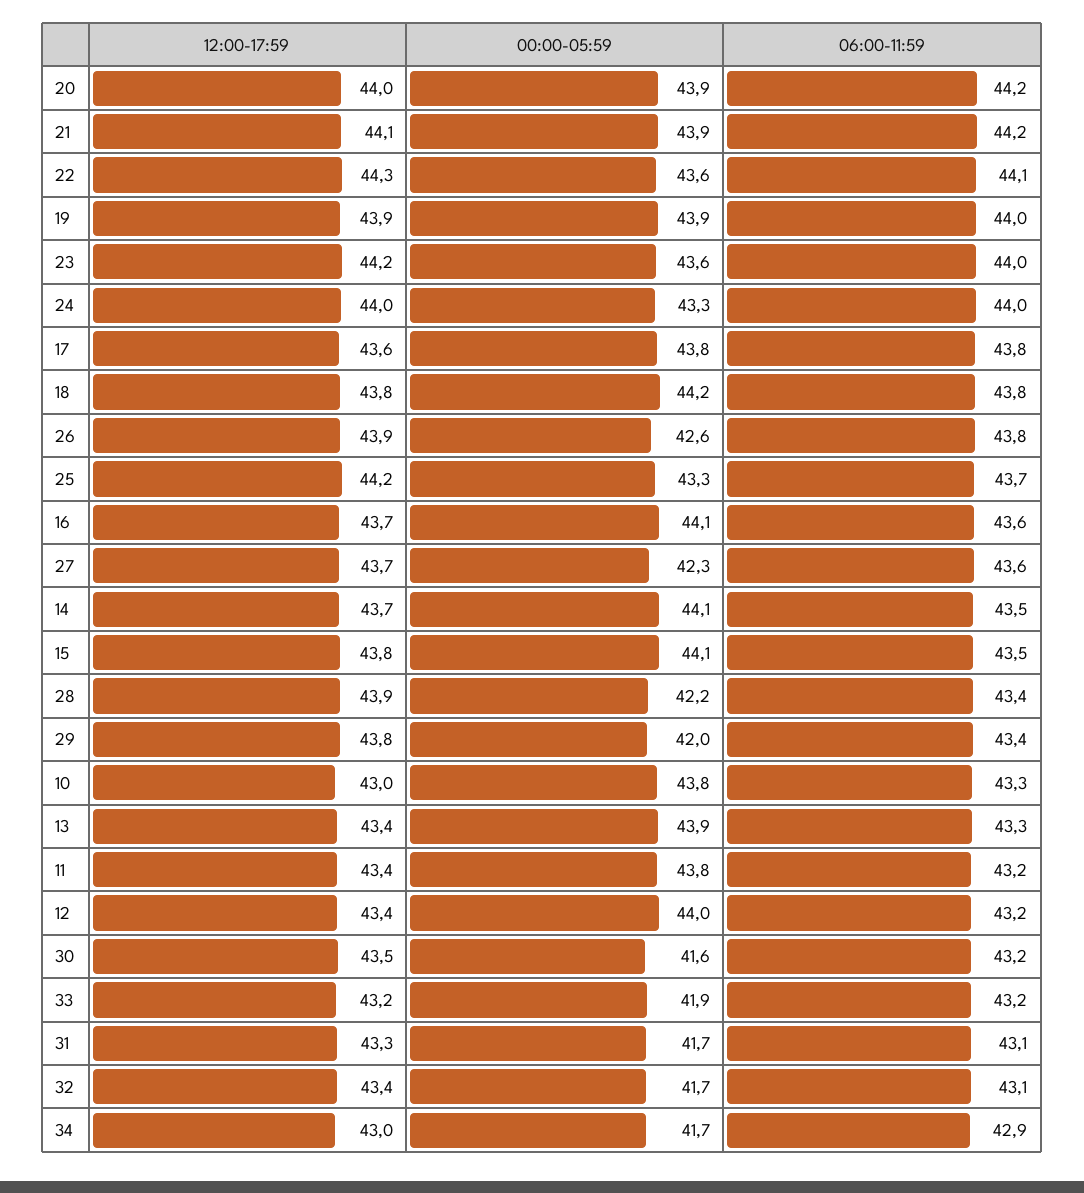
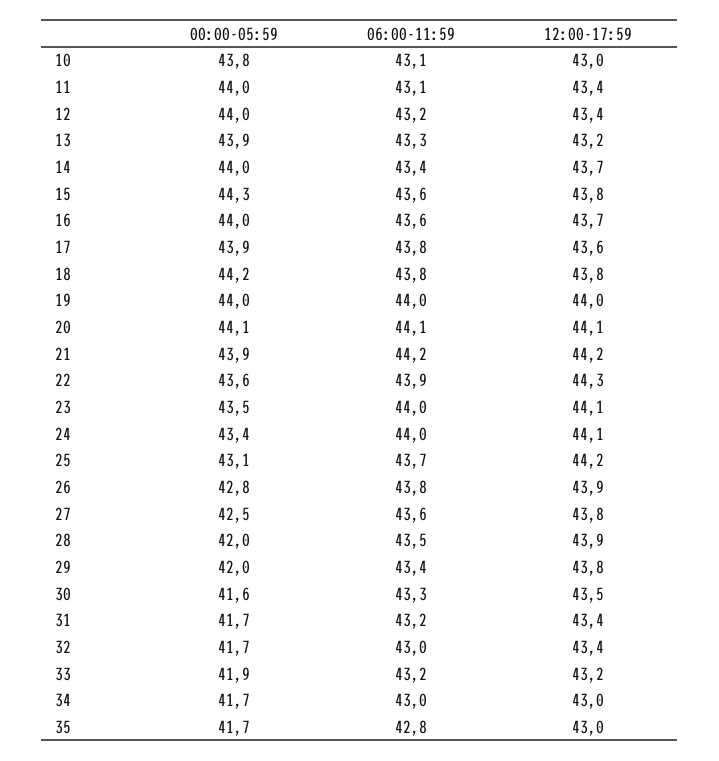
  {
    "12:00-17:59": {
-     "20": 44,
+     "20": 44.1,
-     "21": 44.1,
+     "21": 44.2,
      "22": 44.3,
-     "19": 43.9,
+     "19": 44,
-     "23": 44.2,
+     "23": 44.1,
-     "24": 44,
+     "24": 44.1,
      "17": 43.6,
      "18": 43.8,
      "26": 43.9,
      "25": 44.2,
      "16": 43.7,
-     "27": 43.7,
+     "27": 43.8,
      "14": 43.7,
      "15": 43.8,
      "28": 43.9,
      "29": 43.8,
      "10": 43,
-     "13": 43.4,
+     "13": 43.2,
      "11": 43.4,
      "12": 43.4,
      "30": 43.5,
      "33": 43.2,
-     "31": 43.3,
+     "31": 43.4,
      "32": 43.4,
-     "34": 43
+     "34": 43,
+     "35": 43
    },
    "00:00-05:59": {
-     "20": 43.9,
+     "20": 44.1,
      "21": 43.9,
      "22": 43.6,
-     "19": 43.9,
+     "19": 44,
-     "23": 43.6,
+     "23": 43.5,
-     "24": 43.3,
+     "24": 43.4,
-     "17": 43.8,
+     "17": 43.9,
      "18": 44.2,
-     "26": 42.6,
+     "26": 42.8,
-     "25": 43.3,
+     "25": 43.1,
-     "16": 44.1,
+     "16": 44,
-     "27": 42.3,
+     "27": 42.5,
-     "14": 44.1,
+     "14": 44,
-     "15": 44.1,
+     "15": 44.3,
-     "28": 42.2,
+     "28": 42,
      "29": 42,
      "10": 43.8,
      "13": 43.9,
-     "11": 43.8,
+     "11": 44,
      "12": 44,
      "30": 41.6,
      "33": 41.9,
      "31": 41.7,
      "32": 41.7,
-     "34": 41.7
+     "34": 41.7,
+     "35": 41.7
    },
    "06:00-11:59": {
-     "20": 44.2,
+     "20": 44.1,
      "21": 44.2,
-     "22": 44.1,
+     "22": 43.9,
      "19": 44,
      "23": 44,
      "24": 44,
      "17": 43.8,
      "18": 43.8,
      "26": 43.8,
      "25": 43.7,
      "16": 43.6,
      "27": 43.6,
-     "14": 43.5,
+     "14": 43.4,
-     "15": 43.5,
+     "15": 43.6,
-     "28": 43.4,
+     "28": 43.5,
      "29": 43.4,
-     "10": 43.3,
+     "10": 43.1,
      "13": 43.3,
-     "11": 43.2,
+     "11": 43.1,
      "12": 43.2,
-     "30": 43.2,
+     "30": 43.3,
      "33": 43.2,
-     "31": 43.1,
+     "31": 43.2,
-     "32": 43.1,
+     "32": 43,
-     "34": 42.9
+     "34": 43,
+     "35": 42.8
    }
  }

